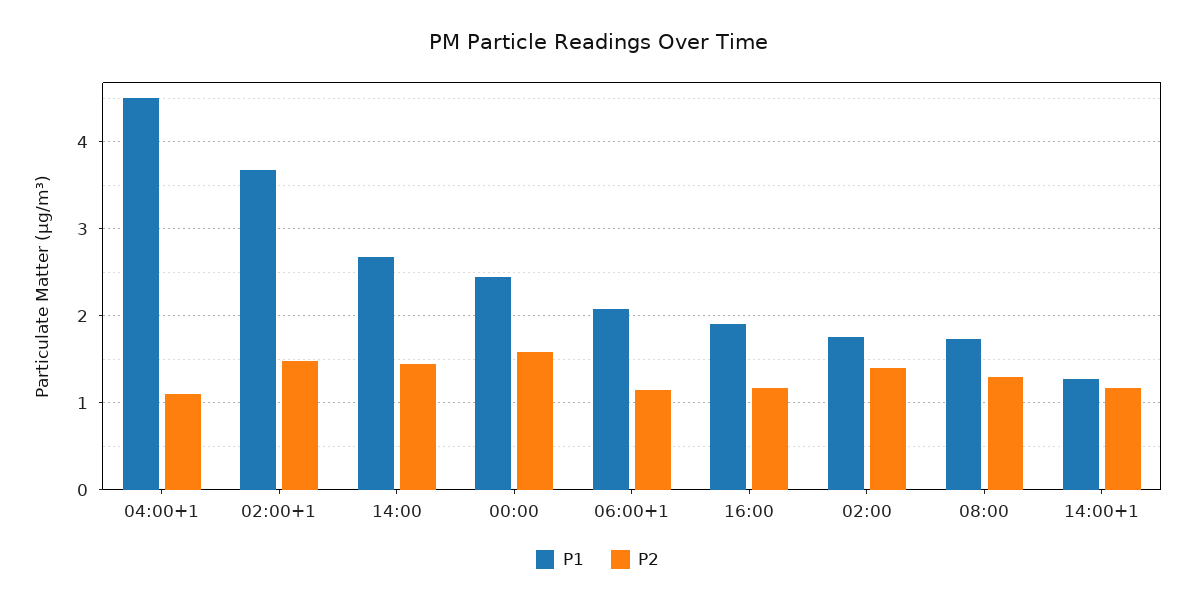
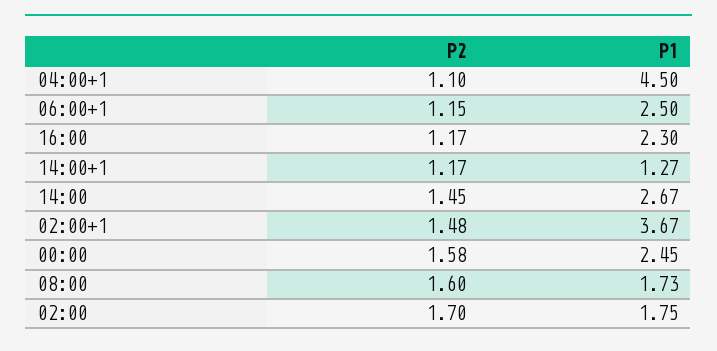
  {
    "P1": {
      "04:00+1": 4.5,
      "02:00+1": 3.67,
      "14:00": 2.67,
      "00:00": 2.45,
-     "06:00+1": 2.1,
+     "06:00+1": 2.5,
-     "16:00": 1.9,
+     "16:00": 2.3,
      "02:00": 1.75,
      "08:00": 1.73,
      "14:00+1": 1.27
    },
    "P2": {
      "04:00+1": 1.1,
      "02:00+1": 1.48,
      "14:00": 1.45,
      "00:00": 1.58,
      "06:00+1": 1.15,
      "16:00": 1.17,
-     "02:00": 1.4,
+     "02:00": 1.7,
-     "08:00": 1.3,
+     "08:00": 1.6,
      "14:00+1": 1.17
    }
  }

